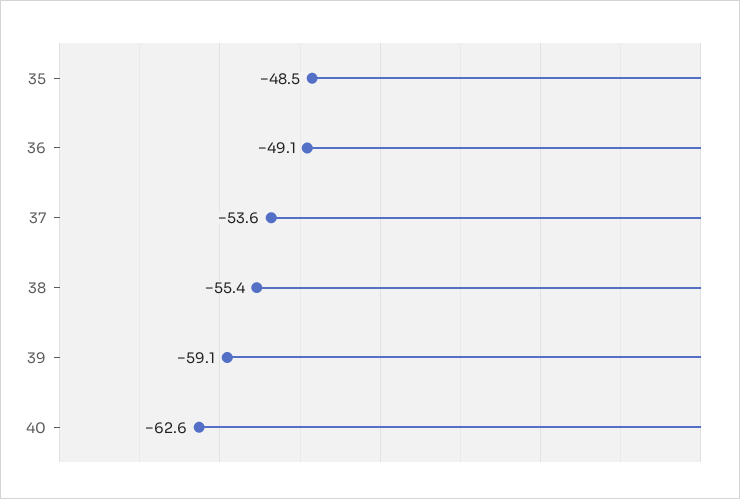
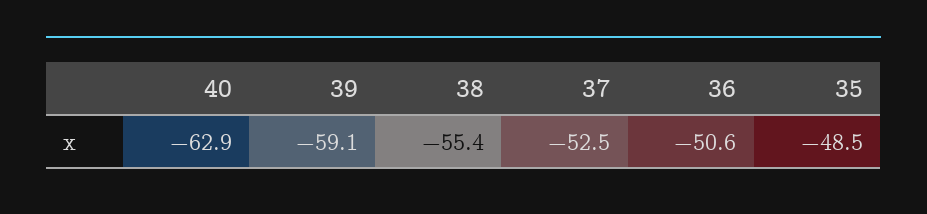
  {
    "35": -48.5,
-   "36": -49.1,
+   "36": -50.6,
-   "37": -53.6,
+   "37": -52.5,
    "38": -55.4,
    "39": -59.1,
-   "40": -62.6
+   "40": -62.9
  }

